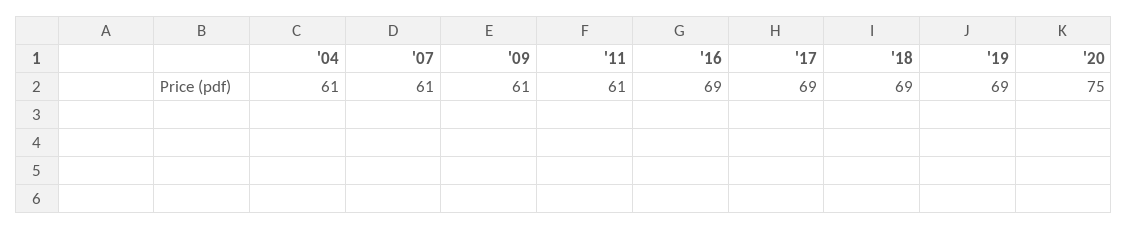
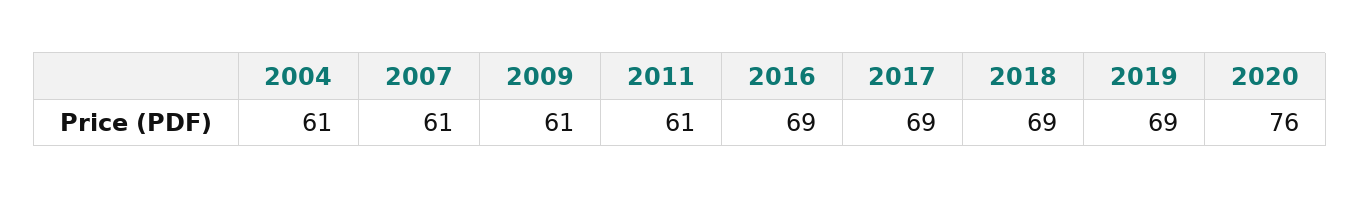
  {
    "'04": 61,
    "'07": 61,
    "'09": 61,
    "'11": 61,
    "'16": 69,
    "'17": 69,
    "'18": 69,
    "'19": 69,
-   "'20": 75
+   "'20": 76
  }

